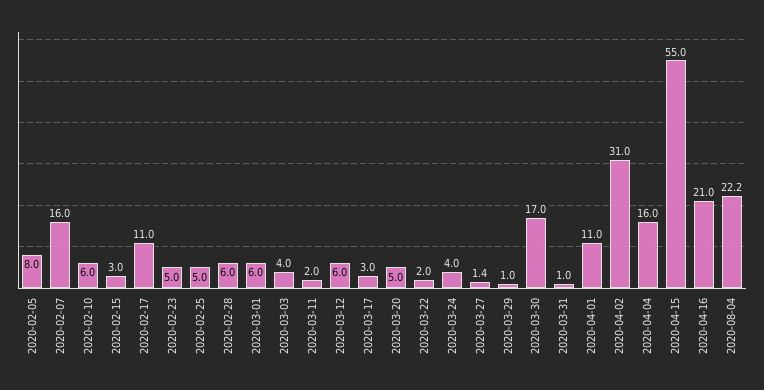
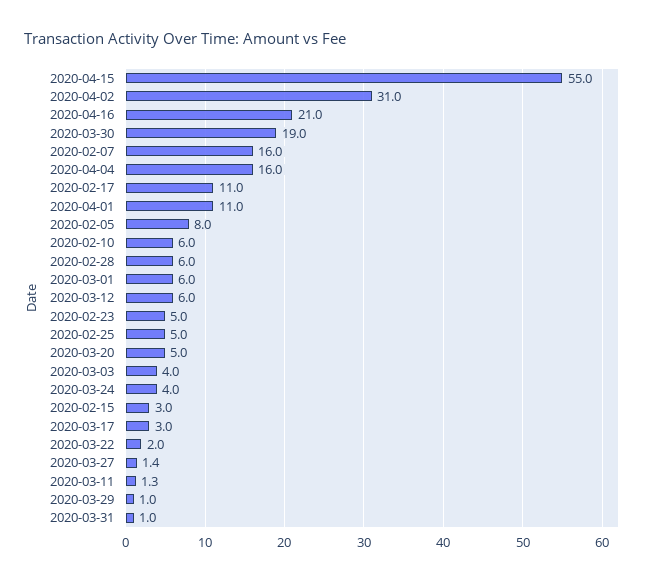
  {
    "2020-02-05": 8,
    "2020-02-07": 16,
    "2020-02-10": 6,
    "2020-02-15": 3,
    "2020-02-17": 11,
    "2020-02-23": 5,
    "2020-02-25": 5,
    "2020-02-28": 6,
    "2020-03-01": 6,
    "2020-03-03": 4,
-   "2020-03-11": 2,
+   "2020-03-11": 1.3,
    "2020-03-12": 6,
    "2020-03-17": 3,
    "2020-03-20": 5,
    "2020-03-22": 2,
    "2020-03-24": 4,
    "2020-03-27": 1.4,
    "2020-03-29": 1,
-   "2020-03-30": 17,
+   "2020-03-30": 19,
    "2020-03-31": 1,
    "2020-04-01": 11,
    "2020-04-02": 31,
    "2020-04-04": 16,
    "2020-04-15": 55,
-   "2020-04-16": 21,
+   "2020-04-16": 21
-   "2020-08-04": 22.2
  }

